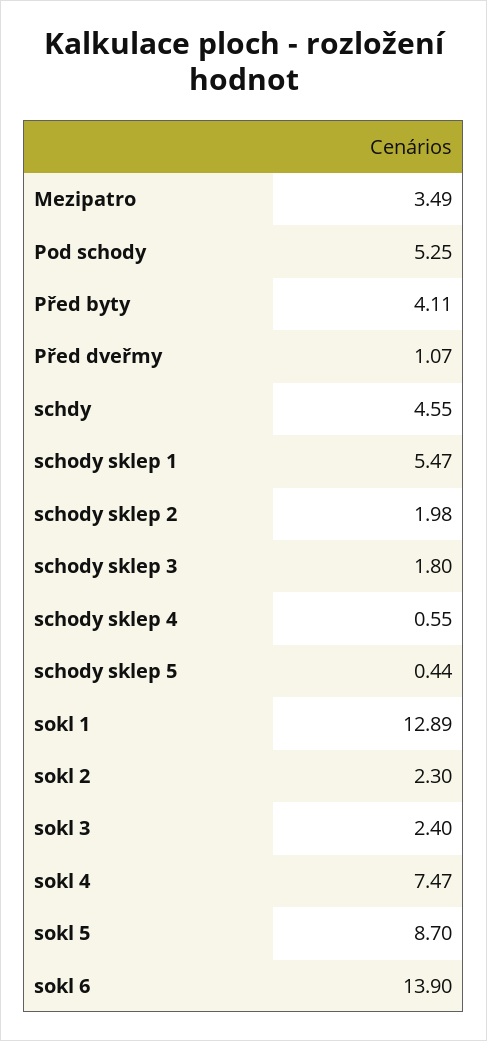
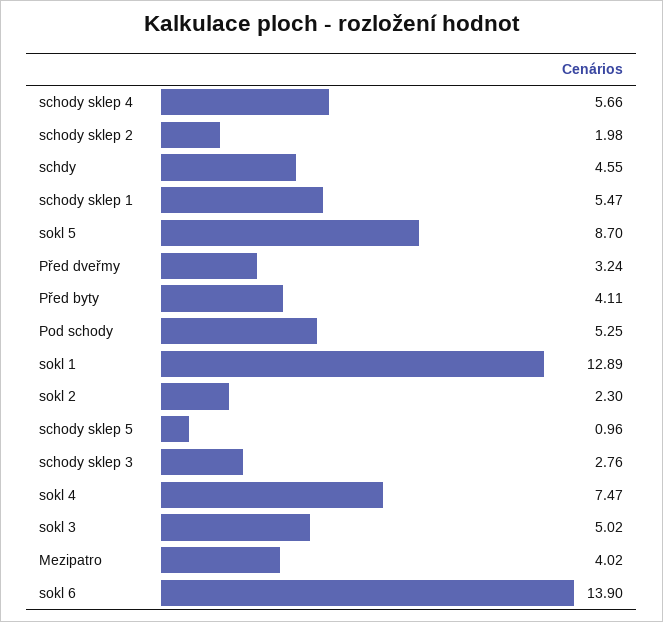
  {
-   "Mezipatro": 3.49,
+   "Mezipatro": 4.02,
    "Pod schody": 5.25,
    "Před byty": 4.11,
-   "Před dveřmy": 1.07,
+   "Před dveřmy": 3.24,
    "schdy": 4.55,
    "schody sklep 1": 5.47,
    "schody sklep 2": 1.98,
-   "schody sklep 3": 1.8,
+   "schody sklep 3": 2.76,
-   "schody sklep 4": 0.55,
+   "schody sklep 4": 5.66,
-   "schody sklep 5": 0.44,
+   "schody sklep 5": 0.96,
    "sokl 1": 12.89,
    "sokl 2": 2.3,
-   "sokl 3": 2.4,
+   "sokl 3": 5.02,
    "sokl 4": 7.47,
    "sokl 5": 8.7,
    "sokl 6": 13.9
  }

